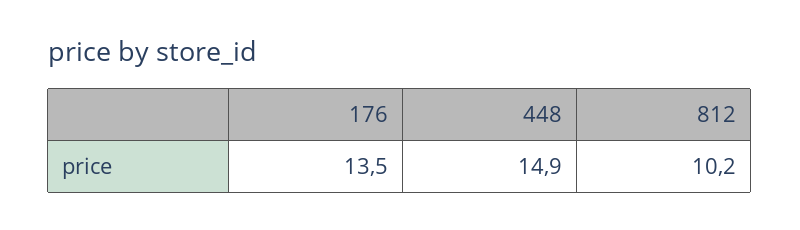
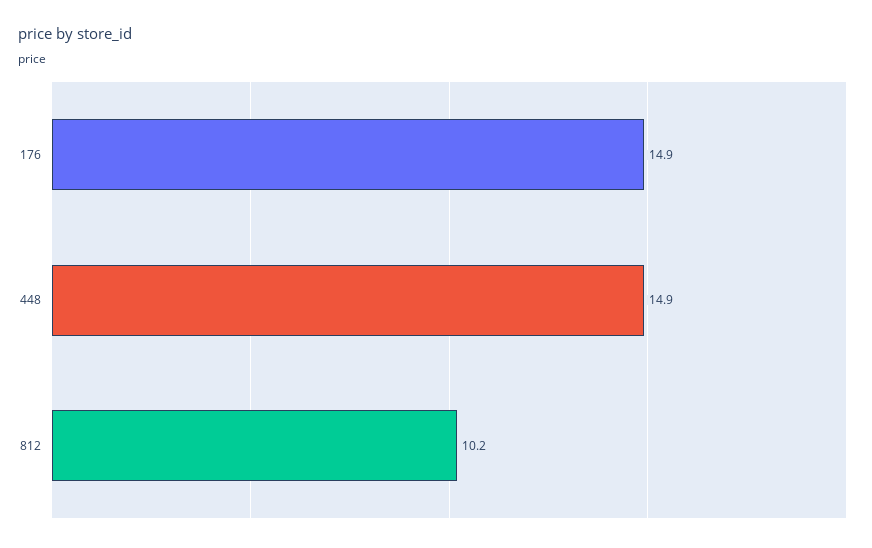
  {
-   "176": 13.5,
+   "176": 14.9,
    "448": 14.9,
    "812": 10.2
  }

